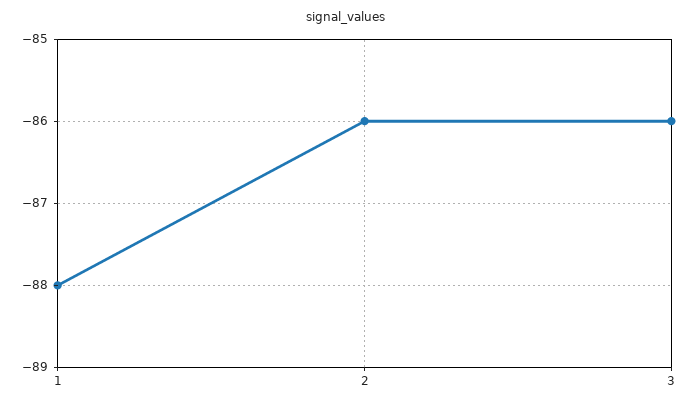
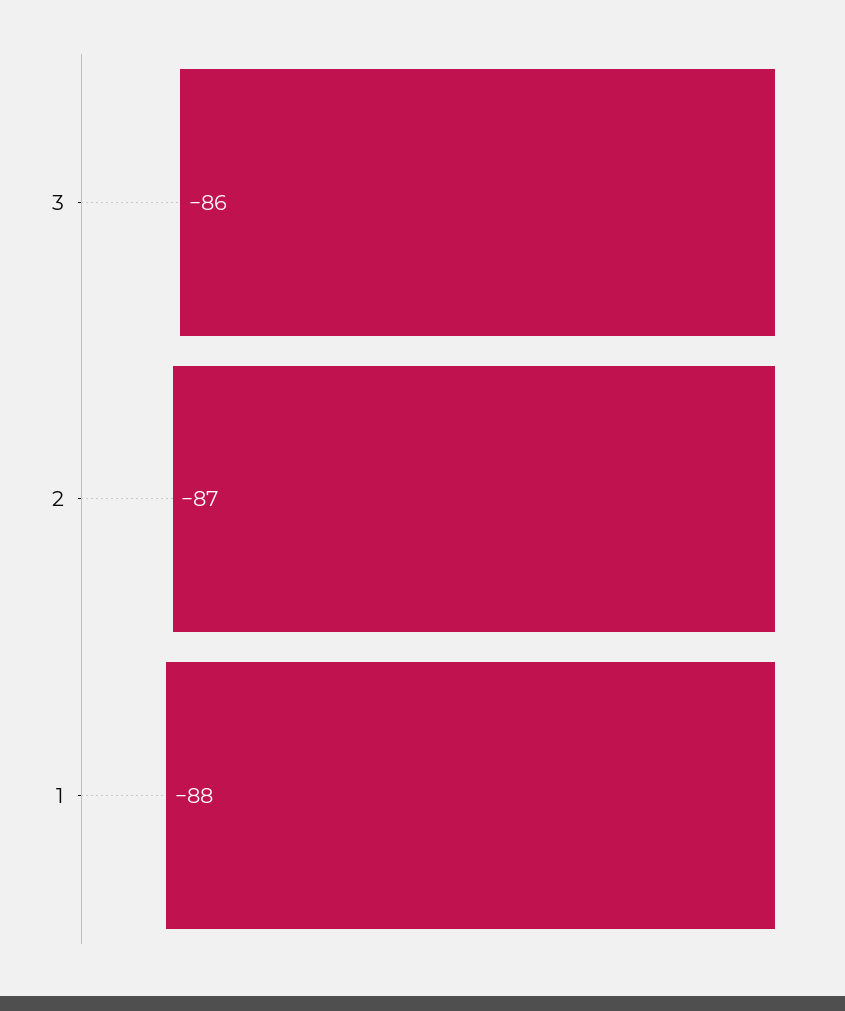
  {
    "1": -88,
-   "2": -86,
+   "2": -87,
    "3": -86
  }

